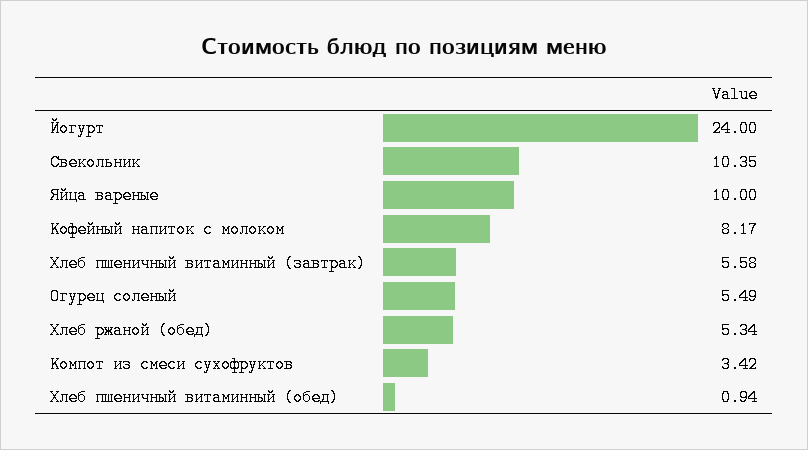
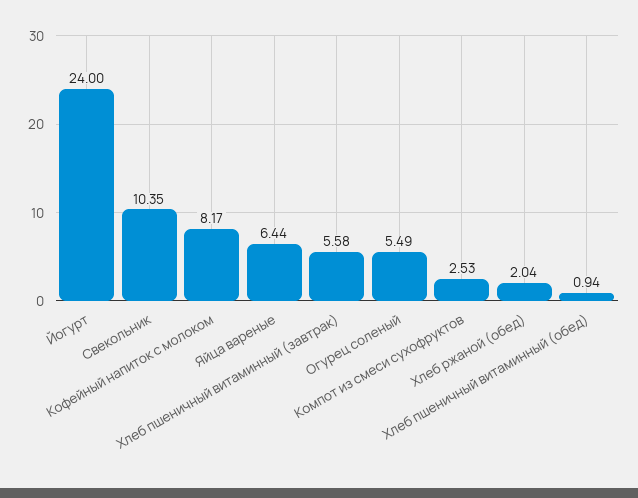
  {
    "Йогурт": 24,
    "Свекольник": 10.35,
-   "Яйца вареные": 10,
+   "Яйца вареные": 6.44,
    "Кофейный напиток с молоком": 8.17,
    "Хлеб пшеничный витаминный (завтрак)": 5.58,
    "Огурец соленый": 5.49,
-   "Хлеб ржаной (обед)": 5.34,
+   "Хлеб ржаной (обед)": 2.04,
-   "Компот из смеси сухофруктов": 3.42,
+   "Компот из смеси сухофруктов": 2.53,
    "Хлеб пшеничный витаминный (обед)": 0.94
  }

